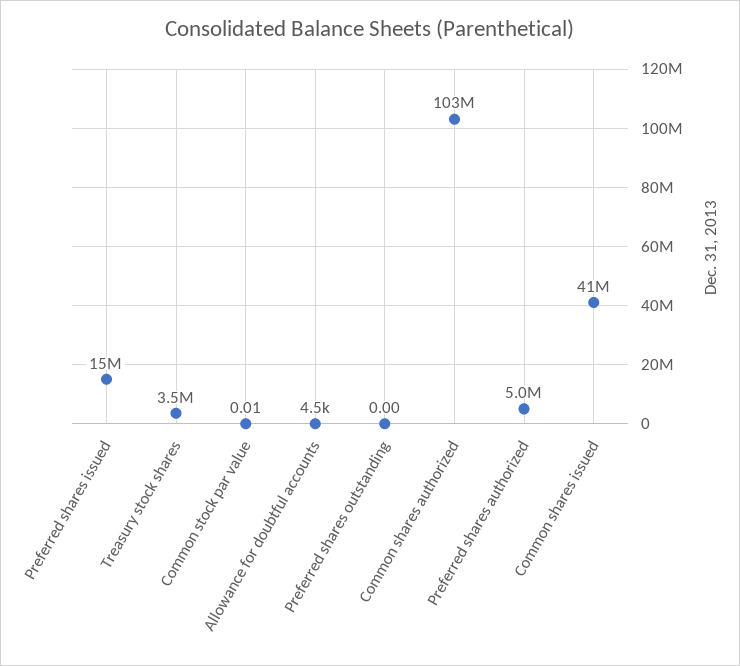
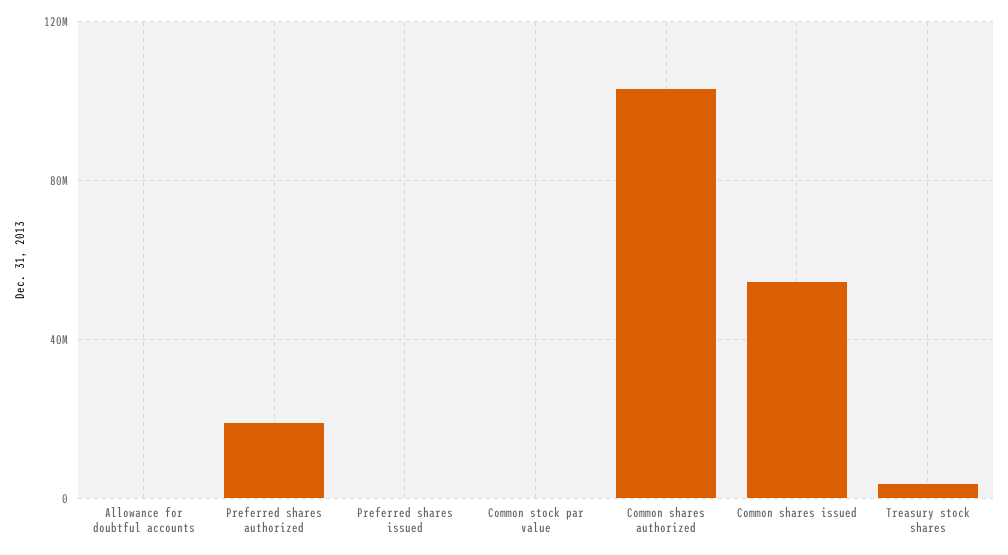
  {
-   "Preferred shares issued": 15000000,
+   "Preferred shares issued": 0,
    "Treasury stock shares": 3500000,
    "Common stock par value": 0.01,
    "Allowance for doubtful accounts": 4500,
-   "Preferred shares outstanding": 0,
    "Common shares authorized": 103000000,
-   "Preferred shares authorized": 5000000,
+   "Preferred shares authorized": 20000000,
-   "Common shares issued": 41000000
+   "Common shares issued": 55000000
  }

